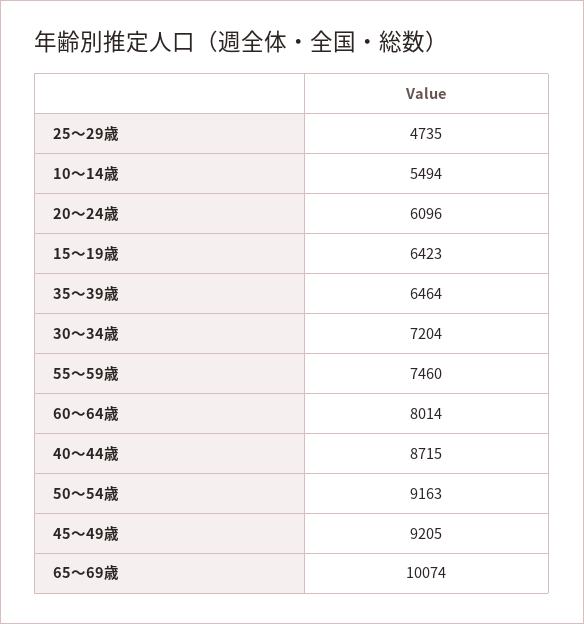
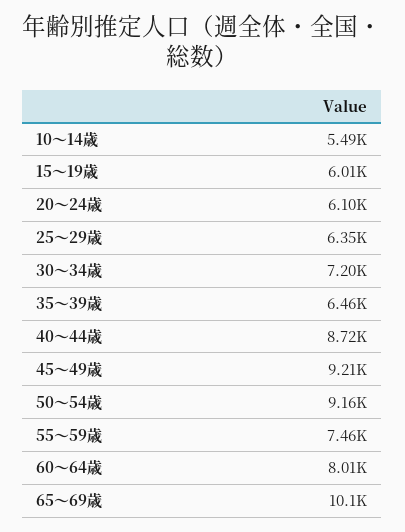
  {
-   "25～29歳": 4735,
+   "25～29歳": 6350,
    "10～14歳": 5494,
    "20～24歳": 6096,
-   "15～19歳": 6423,
+   "15～19歳": 6010,
    "35～39歳": 6464,
    "30～34歳": 7204,
    "55～59歳": 7460,
    "60～64歳": 8014,
    "40～44歳": 8715,
    "50～54歳": 9163,
    "45～49歳": 9205,
    "65～69歳": 10074
  }

